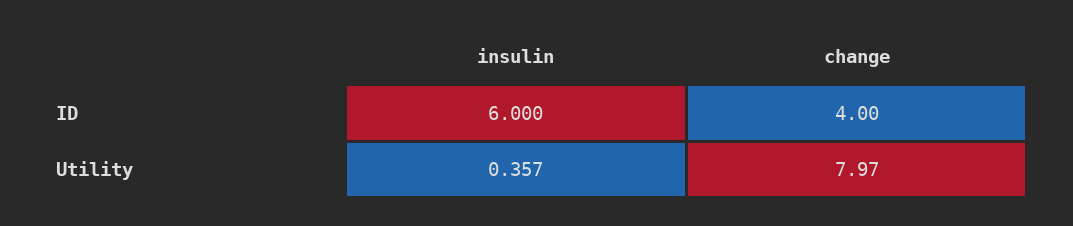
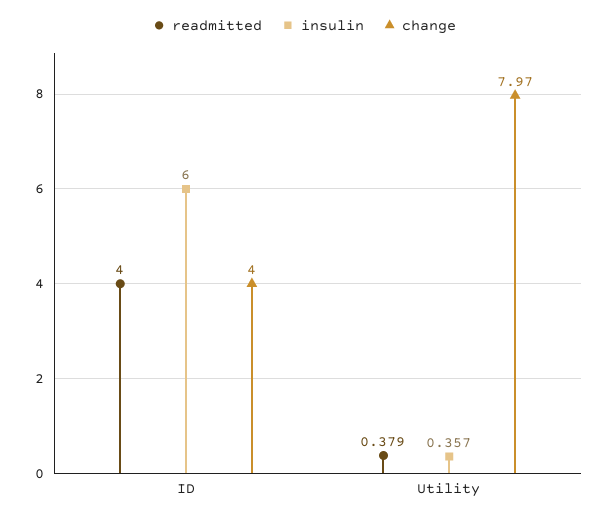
  {
    "insulin": {
      "ID": 6,
      "Utility": 0.357
    },
    "change": {
      "ID": 4,
      "Utility": 7.97
-   }
+   },
+   "readmitted": {
+     "ID": 4,
+     "Utility": 0.379
+   }
  }

